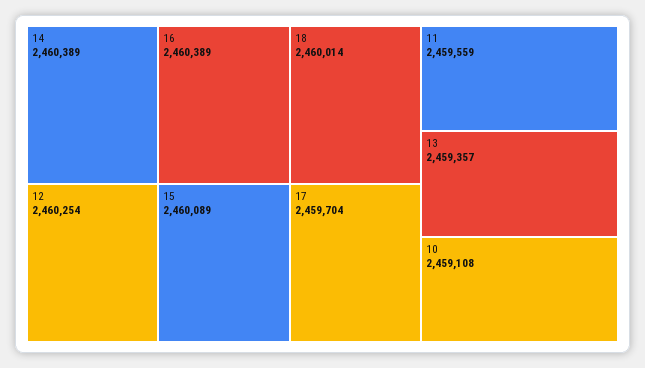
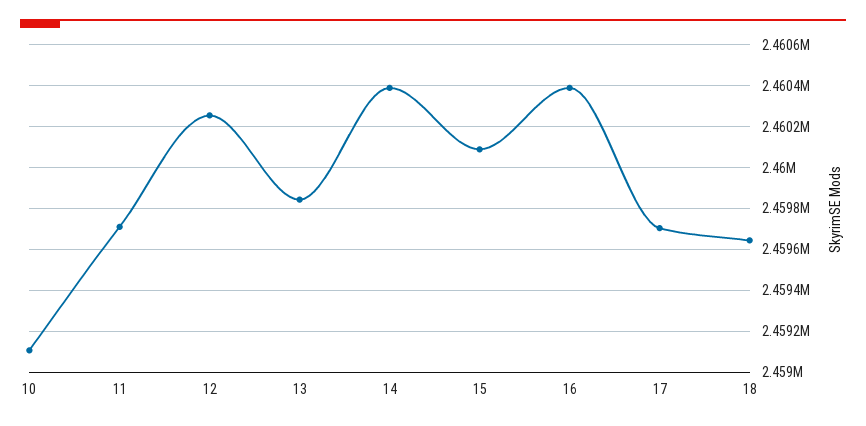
  {
    "14": 2460389,
    "16": 2460389,
    "12": 2460254,
    "15": 2460089,
-   "18": 2460014,
+   "18": 2459650,
    "17": 2459704,
-   "11": 2459559,
+   "11": 2459700,
-   "13": 2459357,
+   "13": 2459850,
    "10": 2459108
  }

